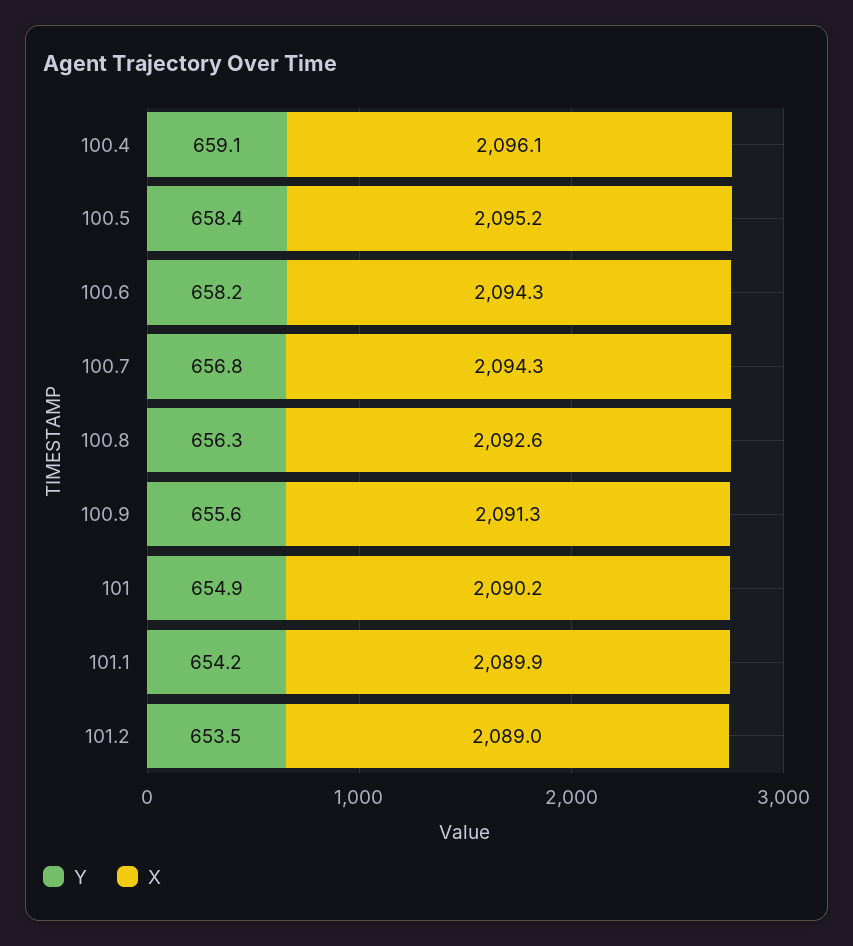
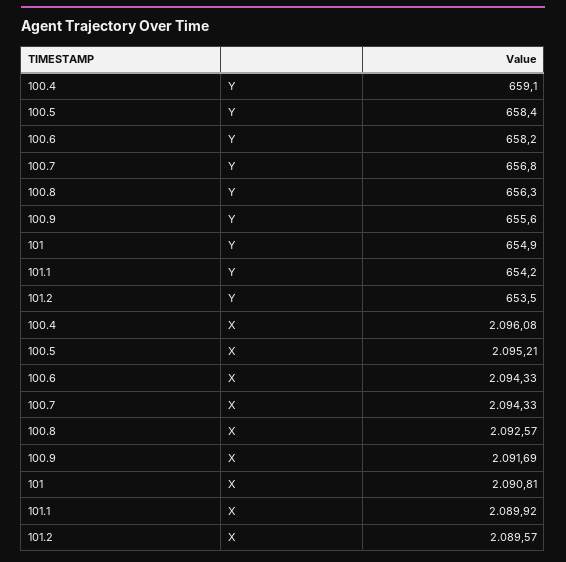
  {
    "Y": {
      "100.4": 659.1,
      "100.5": 658.4,
      "100.6": 658.2,
      "100.7": 656.8,
      "100.8": 656.3,
      "100.9": 655.6,
      "101": 654.9,
      "101.1": 654.2,
      "101.2": 653.5
    },
    "X": {
      "100.4": 2096.08,
      "100.5": 2095.21,
      "100.6": 2094.33,
      "100.7": 2094.33,
      "100.8": 2092.57,
-     "100.9": 2091.3,
+     "100.9": 2091.69,
-     "101": 2090.2,
+     "101": 2090.81,
      "101.1": 2089.92,
-     "101.2": 2089
+     "101.2": 2089.57
    }
  }

